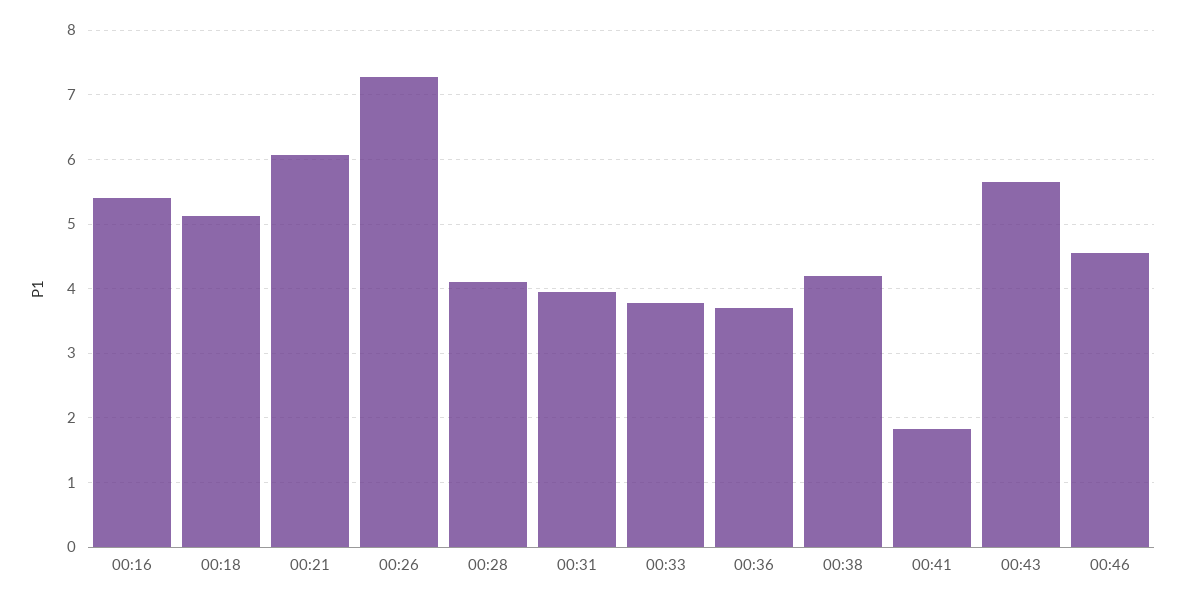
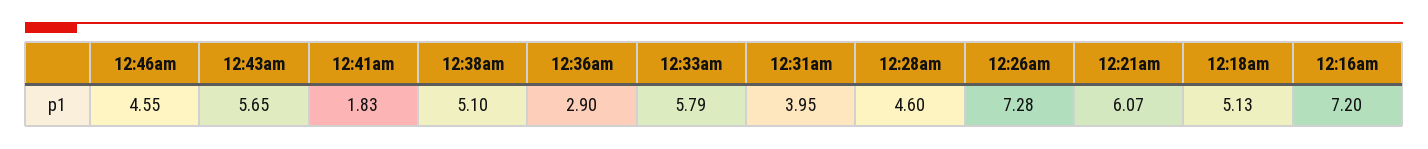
  {
-   "00:16": 5.4,
+   "00:16": 7.2,
    "00:18": 5.13,
    "00:21": 6.07,
    "00:26": 7.28,
-   "00:28": 4.1,
+   "00:28": 4.6,
    "00:31": 3.95,
-   "00:33": 3.8,
+   "00:33": 5.79,
-   "00:36": 3.7,
+   "00:36": 2.9,
-   "00:38": 4.2,
+   "00:38": 5.1,
    "00:41": 1.83,
    "00:43": 5.65,
    "00:46": 4.55
  }

